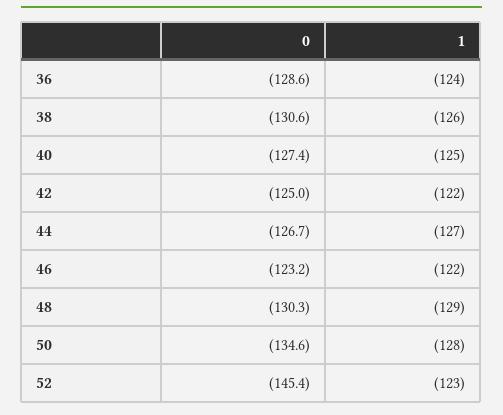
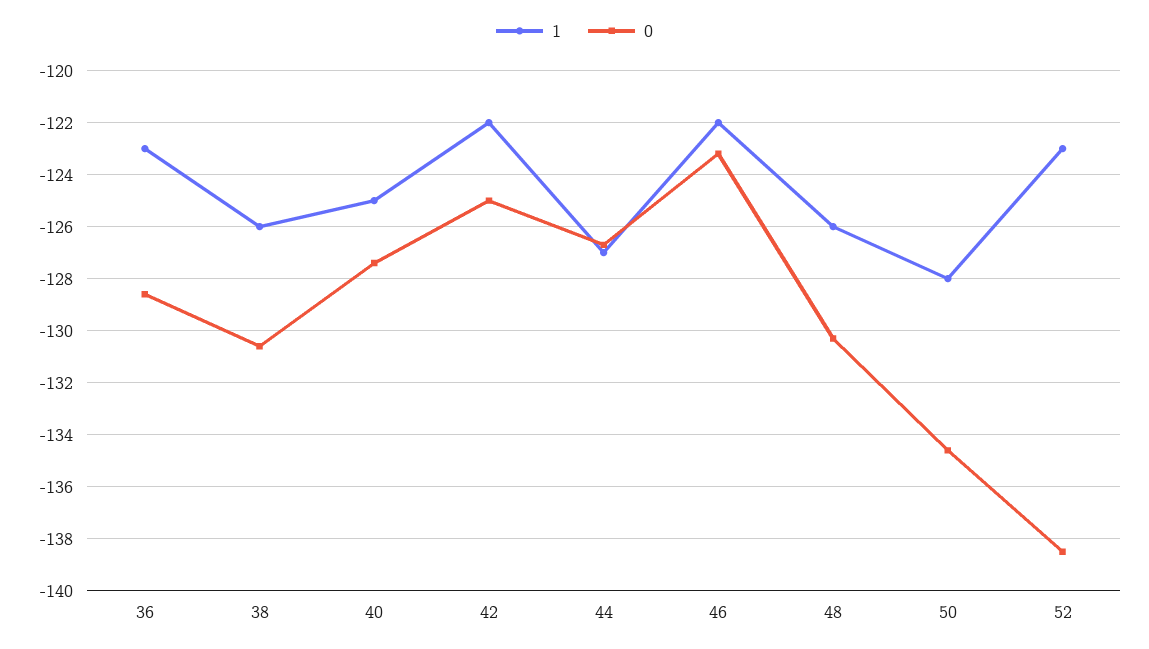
  {
    "0": {
      "36": -128.6,
      "38": -130.6,
      "40": -127.4,
      "42": -125,
      "44": -126.7,
      "46": -123.2,
      "48": -130.3,
      "50": -134.6,
-     "52": -145.4
+     "52": -138.5
    },
    "1": {
-     "36": -124,
+     "36": -123,
      "38": -126,
      "40": -125,
      "42": -122,
      "44": -127,
      "46": -122,
-     "48": -129,
+     "48": -126,
      "50": -128,
      "52": -123
    }
  }

